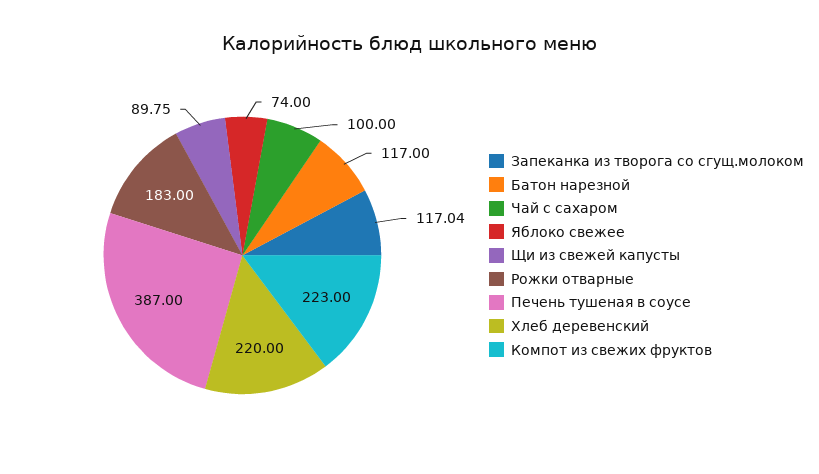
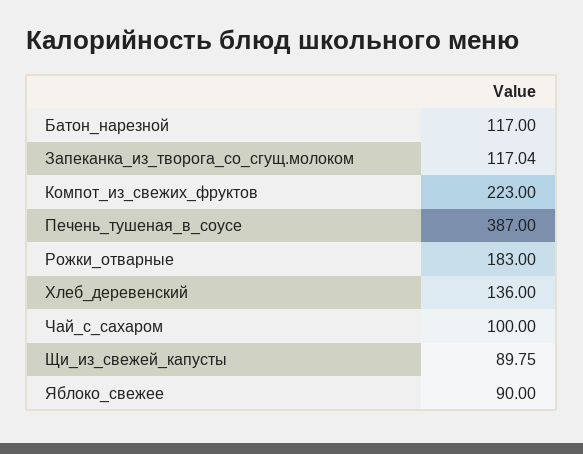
  {
    "Запеканка из творога со сгущ.молоком": 117.04,
    "Батон нарезной": 117,
    "Чай с сахаром": 100,
-   "Яблоко свежее": 74,
+   "Яблоко свежее": 90,
    "Щи из свежей капусты": 89.75,
    "Рожки отварные": 183,
    "Печень тушеная в соусе": 387,
-   "Хлеб деревенский": 220,
+   "Хлеб деревенский": 136,
    "Компот из свежих фруктов": 223
  }

